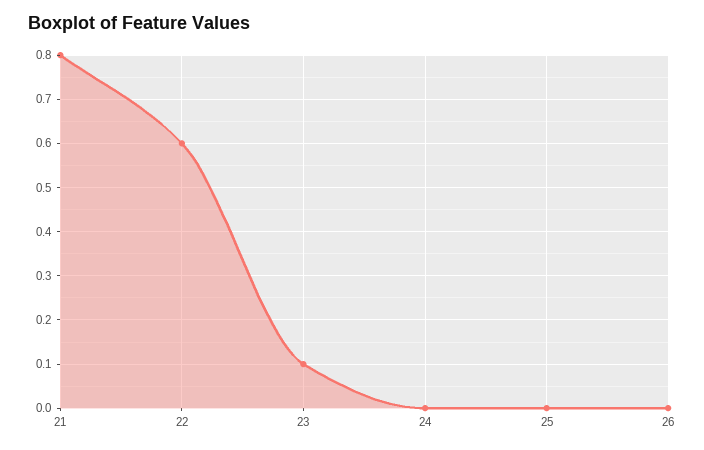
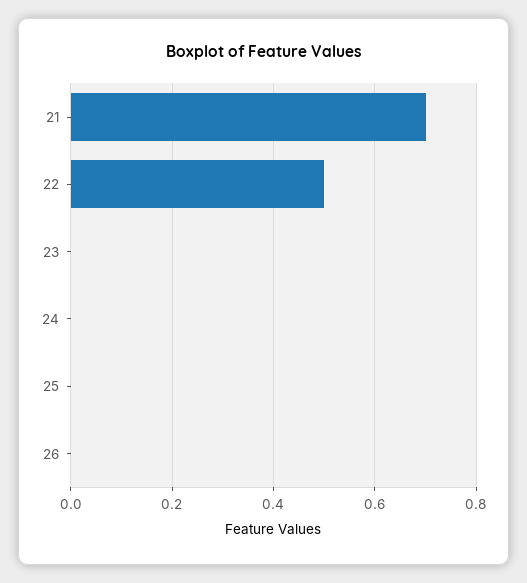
  {
-   "21": 0.8,
+   "21": 0.7,
-   "22": 0.6,
+   "22": 0.5,
-   "23": 0.1,
+   "23": 0,
    "24": 0,
    "25": 0,
    "26": 0
  }

